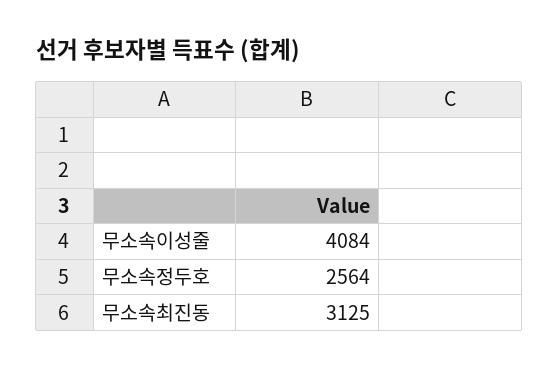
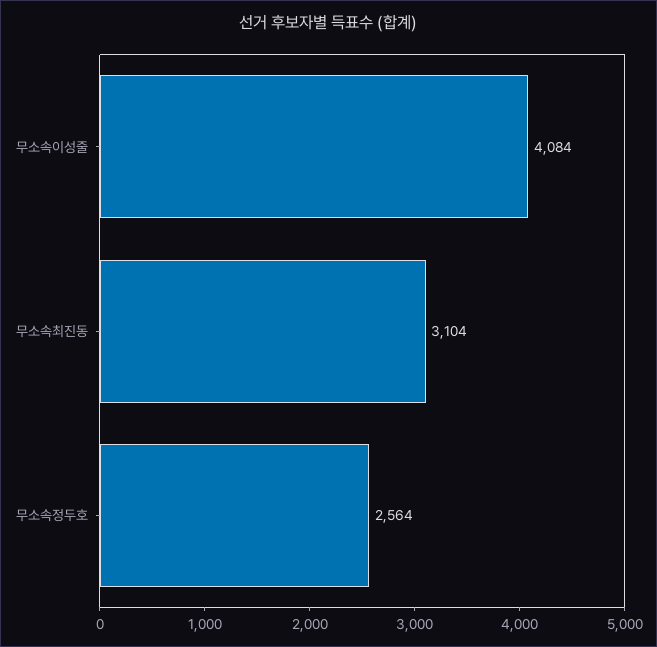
  {
    "무소속이성줄": 4084,
    "무소속정두호": 2564,
-   "무소속최진동": 3125
+   "무소속최진동": 3104
  }

